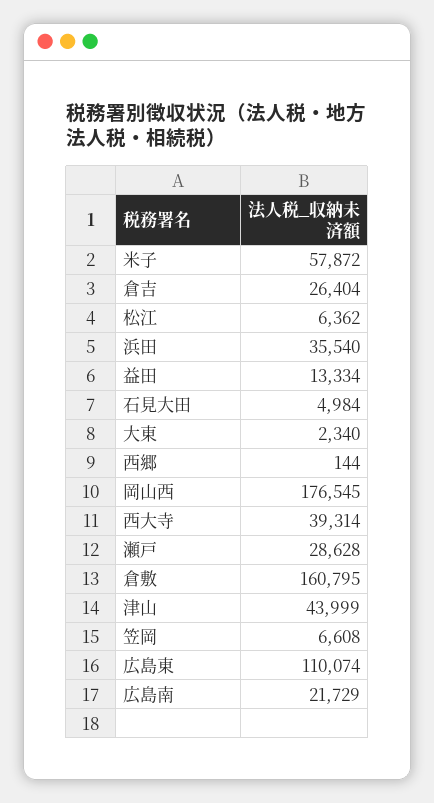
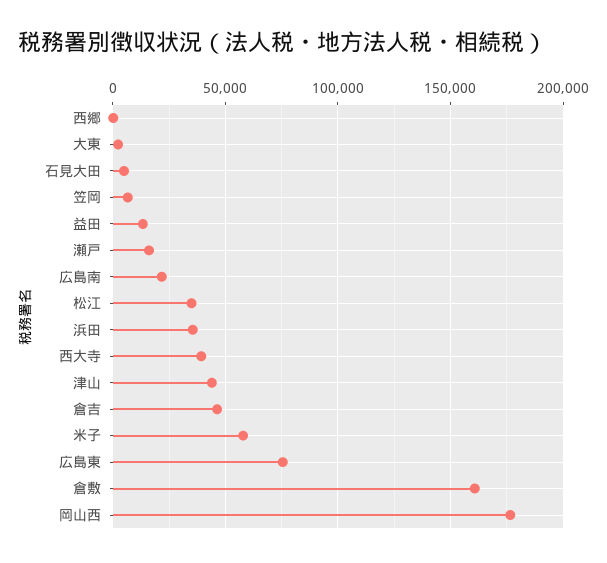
  {
    "米子": 57872,
-   "倉吉": 26404,
+   "倉吉": 45000,
-   "松江": 6362,
+   "松江": 35000,
    "浜田": 35540,
    "益田": 13334,
    "石見大田": 4984,
    "大東": 2340,
    "西郷": 144,
    "岡山西": 176545,
    "西大寺": 39314,
-   "瀬戸": 28628,
+   "瀬戸": 15000,
    "倉敷": 160795,
    "津山": 43999,
    "笠岡": 6608,
-   "広島東": 110074,
+   "広島東": 75000,
    "広島南": 21729
  }

